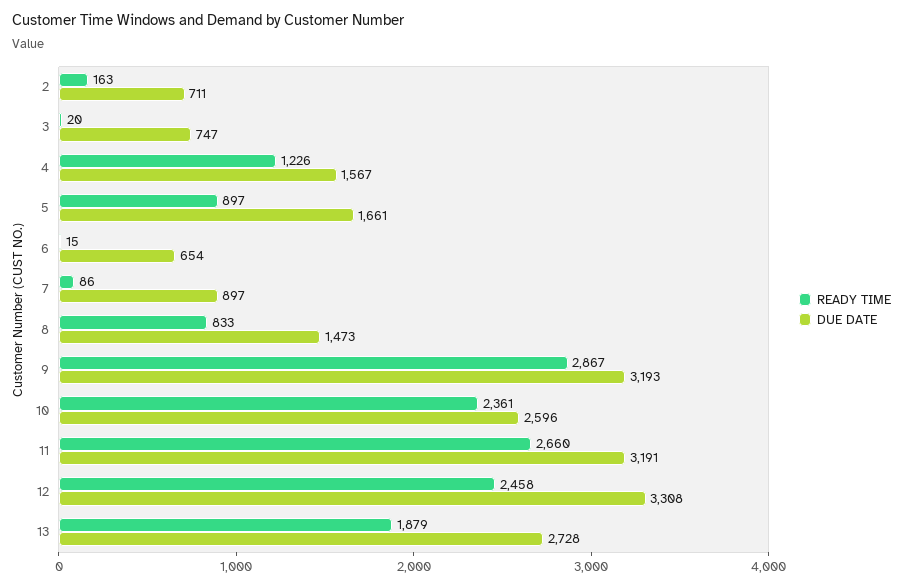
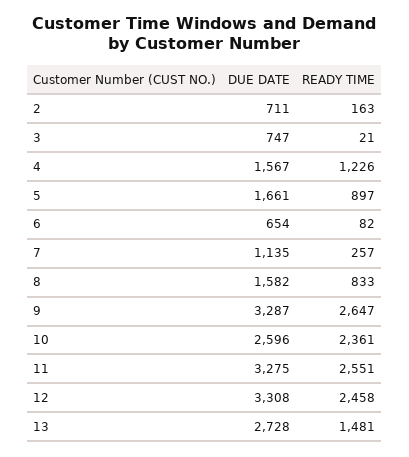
  {
    "READY TIME": {
      "2": 163,
-     "3": 20,
+     "3": 21,
      "4": 1226,
      "5": 897,
-     "6": 15,
+     "6": 82,
-     "7": 86,
+     "7": 257,
      "8": 833,
-     "9": 2867,
+     "9": 2647,
      "10": 2361,
-     "11": 2660,
+     "11": 2551,
      "12": 2458,
-     "13": 1879
+     "13": 1481
    },
    "DUE DATE": {
      "2": 711,
      "3": 747,
      "4": 1567,
      "5": 1661,
      "6": 654,
-     "7": 897,
+     "7": 1135,
-     "8": 1473,
+     "8": 1582,
-     "9": 3193,
+     "9": 3287,
      "10": 2596,
-     "11": 3191,
+     "11": 3275,
      "12": 3308,
      "13": 2728
    }
  }

